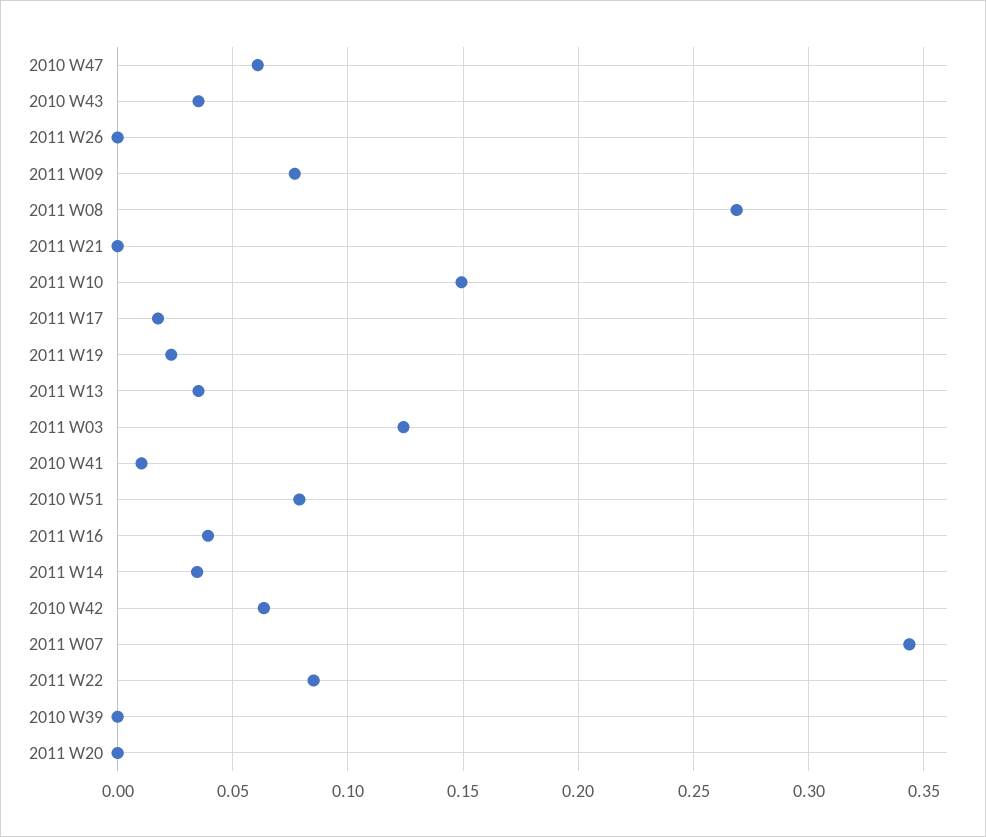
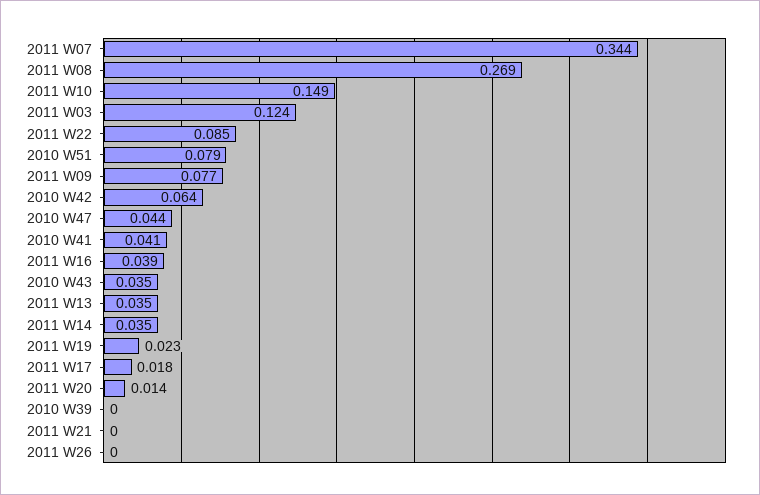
  {
-   "2010 W47": 0.06,
+   "2010 W47": 0.044,
    "2010 W43": 0.035,
    "2011 W26": 0,
    "2011 W09": 0.077,
    "2011 W08": 0.269,
    "2011 W21": 0,
    "2011 W10": 0.149,
    "2011 W17": 0.018,
    "2011 W19": 0.023,
    "2011 W13": 0.035,
    "2011 W03": 0.124,
-   "2010 W41": 0.01,
+   "2010 W41": 0.041,
    "2010 W51": 0.079,
    "2011 W16": 0.039,
    "2011 W14": 0.035,
    "2010 W42": 0.064,
    "2011 W07": 0.344,
    "2011 W22": 0.085,
    "2010 W39": 0,
-   "2011 W20": 0
+   "2011 W20": 0.014
  }

